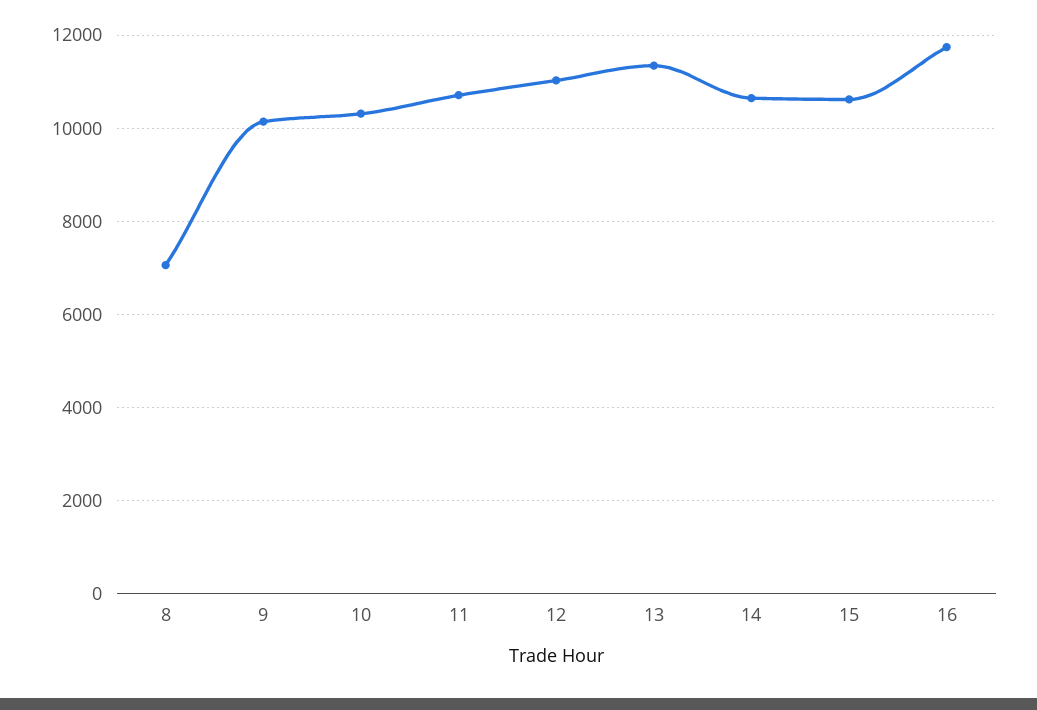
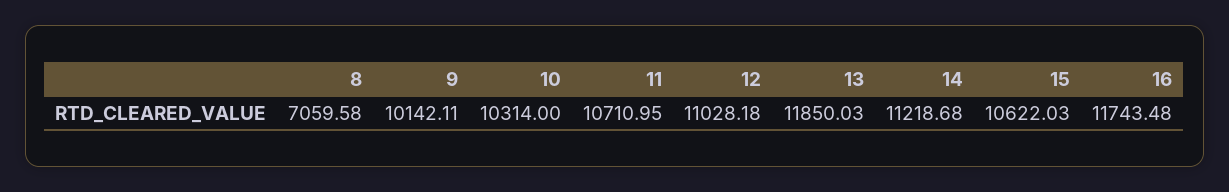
  {
    "8": 7059.58,
    "9": 10142.11,
    "10": 10314,
    "11": 10710.95,
    "12": 11028.18,
-   "13": 11400,
+   "13": 11850.03,
-   "14": 10600,
+   "14": 11218.68,
    "15": 10622.03,
    "16": 11743.48
  }

